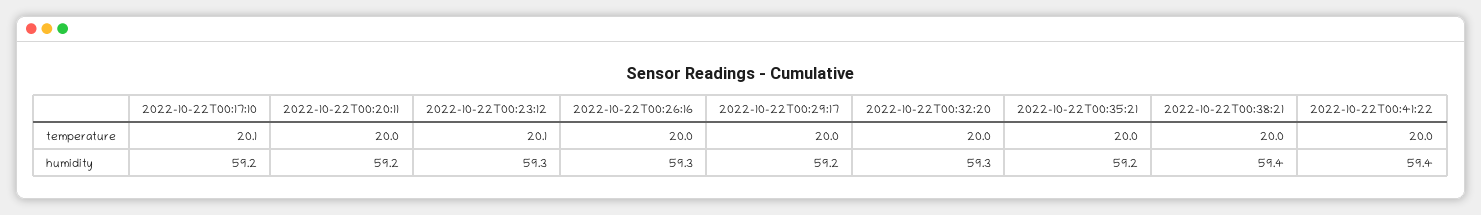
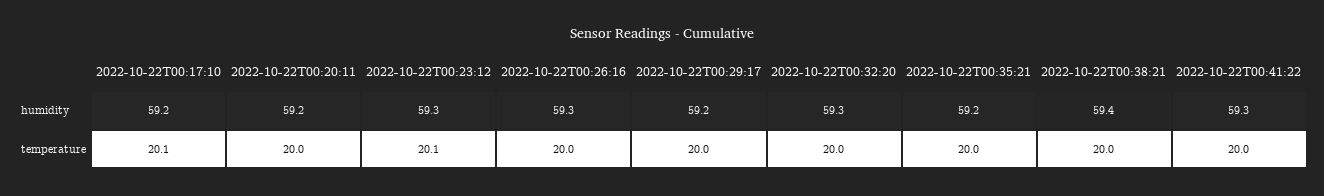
  {
    "2022-10-22T00:17:10": {
      "temperature": 20.1,
      "humidity": 59.2
    },
    "2022-10-22T00:20:11": {
      "temperature": 20,
      "humidity": 59.2
    },
    "2022-10-22T00:23:12": {
      "temperature": 20.1,
      "humidity": 59.3
    },
    "2022-10-22T00:26:16": {
      "temperature": 20,
      "humidity": 59.3
    },
    "2022-10-22T00:29:17": {
      "temperature": 20,
      "humidity": 59.2
    },
    "2022-10-22T00:32:20": {
      "temperature": 20,
      "humidity": 59.3
    },
    "2022-10-22T00:35:21": {
      "temperature": 20,
      "humidity": 59.2
    },
    "2022-10-22T00:38:21": {
      "temperature": 20,
      "humidity": 59.4
    },
    "2022-10-22T00:41:22": {
      "temperature": 20,
-     "humidity": 59.4
+     "humidity": 59.3
    }
  }

